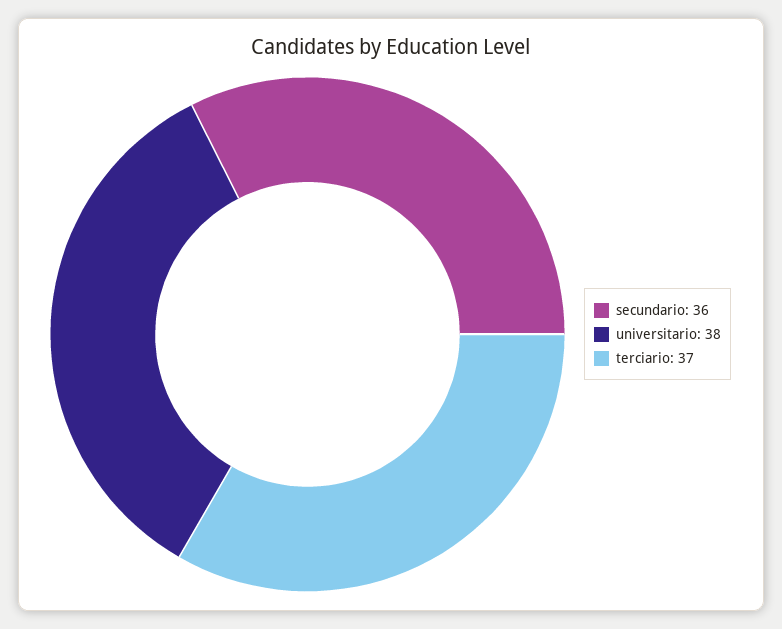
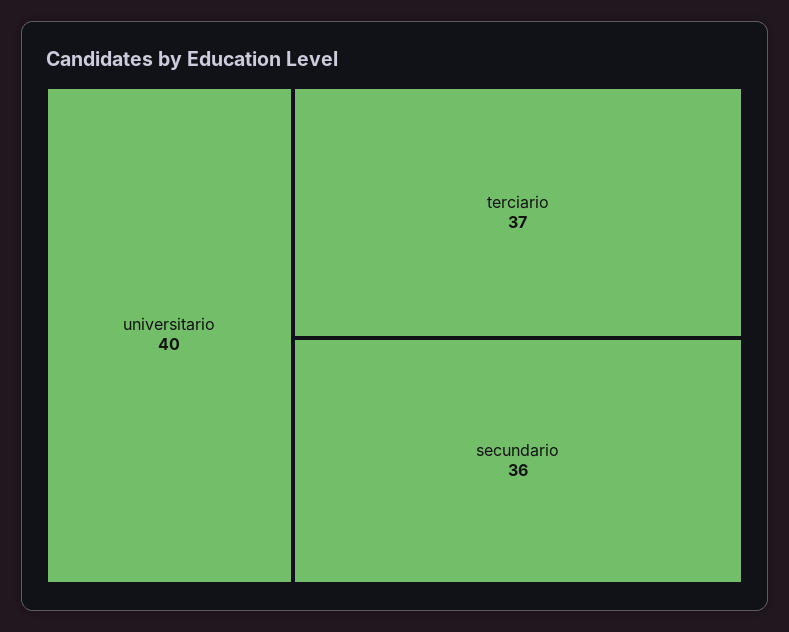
  {
    "secundario": 36,
-   "universitario": 38,
+   "universitario": 40,
    "terciario": 37
  }

